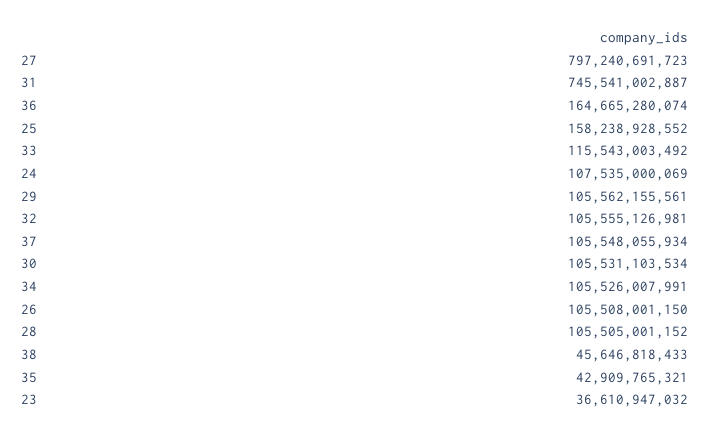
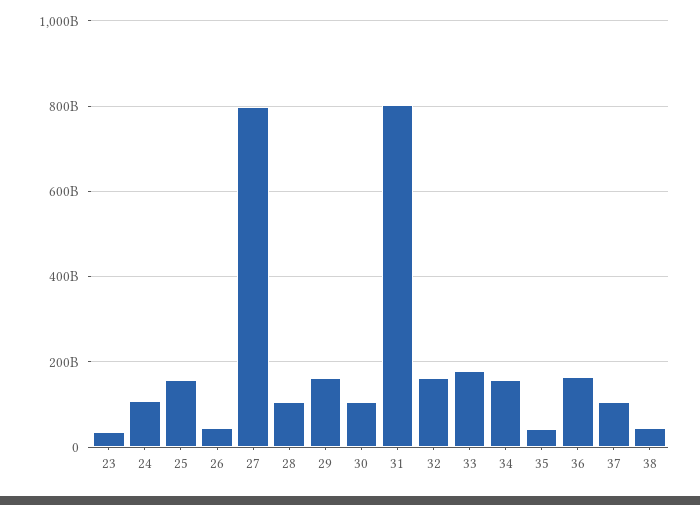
  {
    "27": 797240691723,
-   "31": 745541002887,
+   "31": 800000000000,
    "36": 164665280074,
    "25": 158238928552,
-   "33": 115543003492,
+   "33": 180000000000,
    "24": 107535000069,
-   "29": 105562155561,
+   "29": 160000000000,
-   "32": 105555126981,
+   "32": 160000000000,
    "37": 105548055934,
    "30": 105531103534,
-   "34": 105526007991,
+   "34": 160000000000,
-   "26": 105508001150,
+   "26": 40000000000,
    "28": 105505001152,
    "38": 45646818433,
    "35": 42909765321,
    "23": 36610947032
  }

